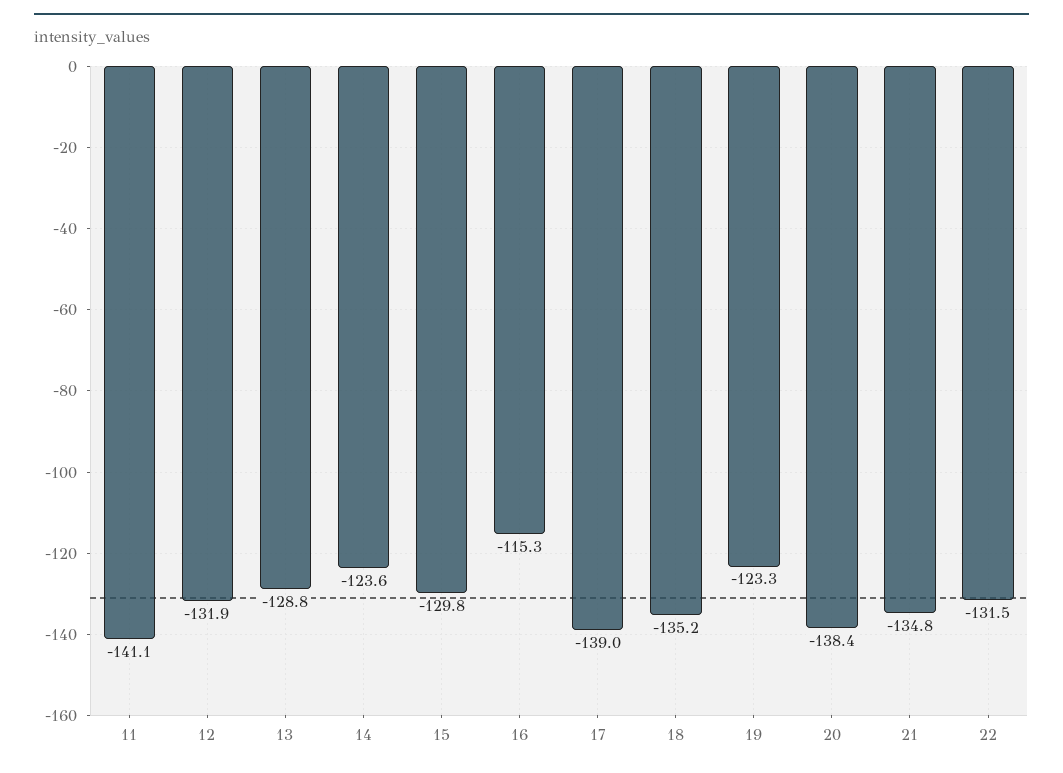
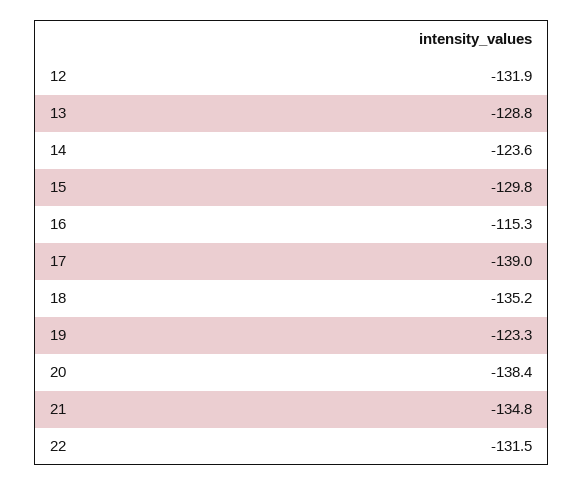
  {
-   "11": -141.1,
    "12": -131.9,
    "13": -128.8,
    "14": -123.6,
    "15": -129.8,
    "16": -115.3,
    "17": -139,
    "18": -135.2,
    "19": -123.3,
    "20": -138.4,
    "21": -134.8,
    "22": -131.5
  }

